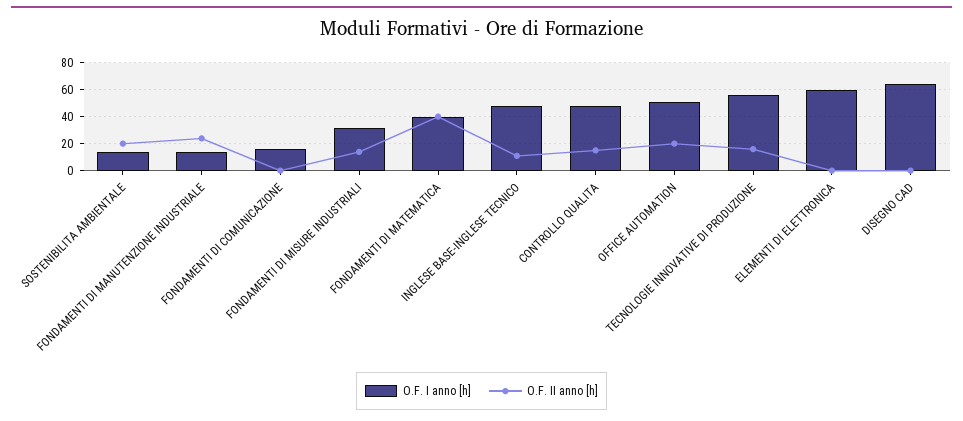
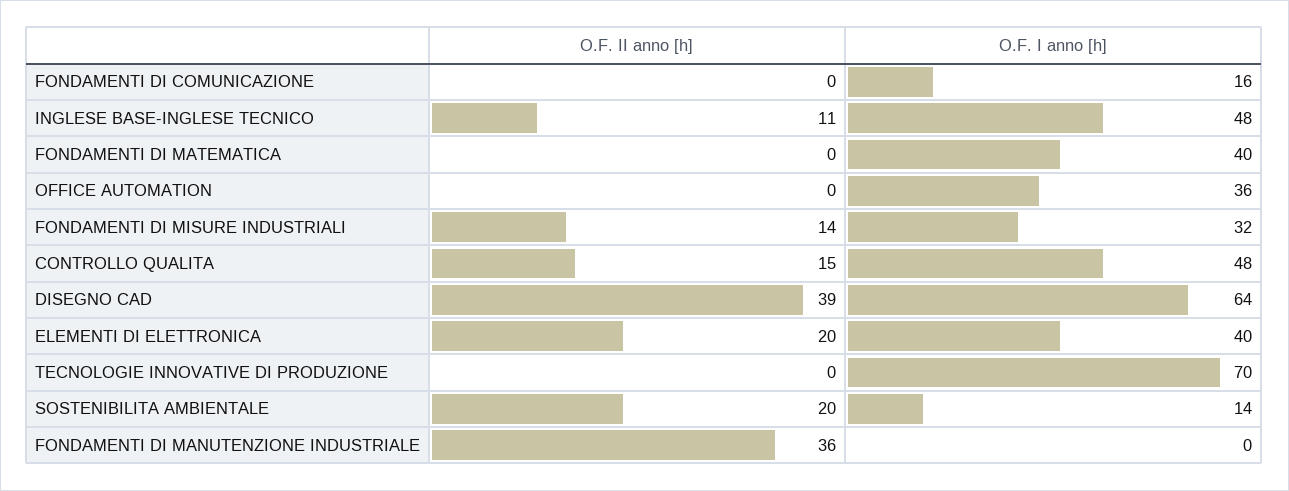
  {
    "O.F. I anno [h]": {
      "SOSTENIBILITA AMBIENTALE": 14,
-     "FONDAMENTI DI MANUTENZIONE INDUSTRIALE": 15,
+     "FONDAMENTI DI MANUTENZIONE INDUSTRIALE": 0,
      "FONDAMENTI DI COMUNICAZIONE": 16,
      "FONDAMENTI DI MISURE INDUSTRIALI": 32,
      "FONDAMENTI DI MATEMATICA": 40,
      "INGLESE BASE-INGLESE TECNICO": 48,
      "CONTROLLO QUALITA": 48,
-     "OFFICE AUTOMATION": 50,
+     "OFFICE AUTOMATION": 36,
-     "TECNOLOGIE INNOVATIVE DI PRODUZIONE": 55,
+     "TECNOLOGIE INNOVATIVE DI PRODUZIONE": 70,
-     "ELEMENTI DI ELETTRONICA": 60,
+     "ELEMENTI DI ELETTRONICA": 40,
      "DISEGNO CAD": 64
    },
    "O.F. II anno [h]": {
      "SOSTENIBILITA AMBIENTALE": 20,
-     "FONDAMENTI DI MANUTENZIONE INDUSTRIALE": 25,
+     "FONDAMENTI DI MANUTENZIONE INDUSTRIALE": 36,
      "FONDAMENTI DI COMUNICAZIONE": 0,
      "FONDAMENTI DI MISURE INDUSTRIALI": 14,
-     "FONDAMENTI DI MATEMATICA": 40,
+     "FONDAMENTI DI MATEMATICA": 0,
      "INGLESE BASE-INGLESE TECNICO": 11,
      "CONTROLLO QUALITA": 15,
-     "OFFICE AUTOMATION": 20,
+     "OFFICE AUTOMATION": 0,
-     "TECNOLOGIE INNOVATIVE DI PRODUZIONE": 15,
+     "TECNOLOGIE INNOVATIVE DI PRODUZIONE": 0,
-     "ELEMENTI DI ELETTRONICA": 0,
+     "ELEMENTI DI ELETTRONICA": 20,
-     "DISEGNO CAD": 0
+     "DISEGNO CAD": 39
    }
  }

